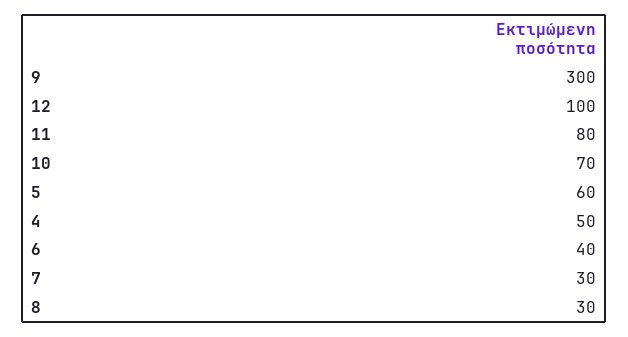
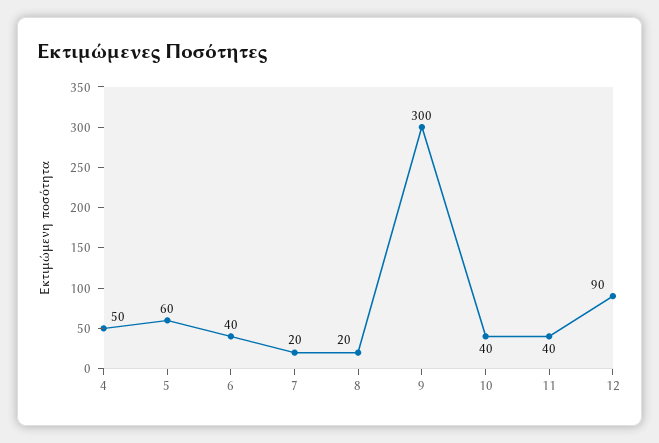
  {
    "9": 300,
-   "12": 100,
+   "12": 90,
-   "11": 80,
+   "11": 40,
-   "10": 70,
+   "10": 40,
    "5": 60,
    "4": 50,
    "6": 40,
-   "7": 30,
+   "7": 20,
-   "8": 30
+   "8": 20
  }

